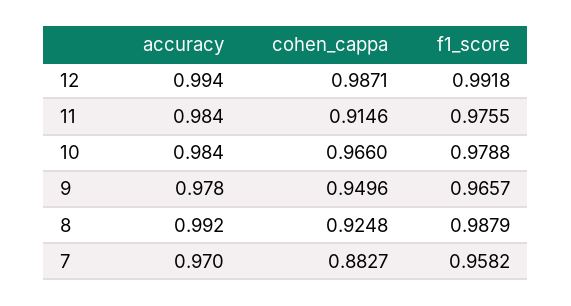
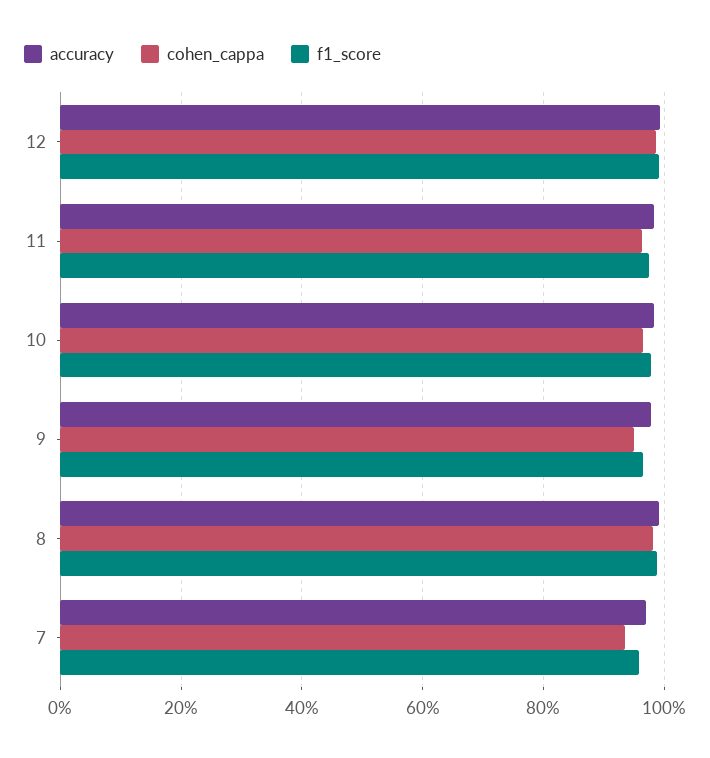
  {
    "accuracy": {
      "12": 0.994,
      "11": 0.984,
      "10": 0.984,
      "9": 0.978,
      "8": 0.992,
      "7": 0.97
    },
    "cohen_cappa": {
      "12": 0.9871,
-     "11": 0.9146,
+     "11": 0.96,
      "10": 0.966,
      "9": 0.9496,
-     "8": 0.9248,
+     "8": 0.98,
-     "7": 0.8827
+     "7": 0.94
    },
    "f1_score": {
      "12": 0.9918,
      "11": 0.9755,
      "10": 0.9788,
      "9": 0.9657,
      "8": 0.9879,
      "7": 0.9582
    }
  }

